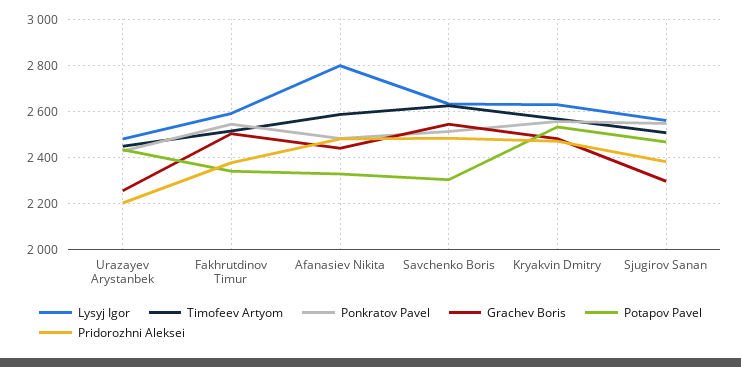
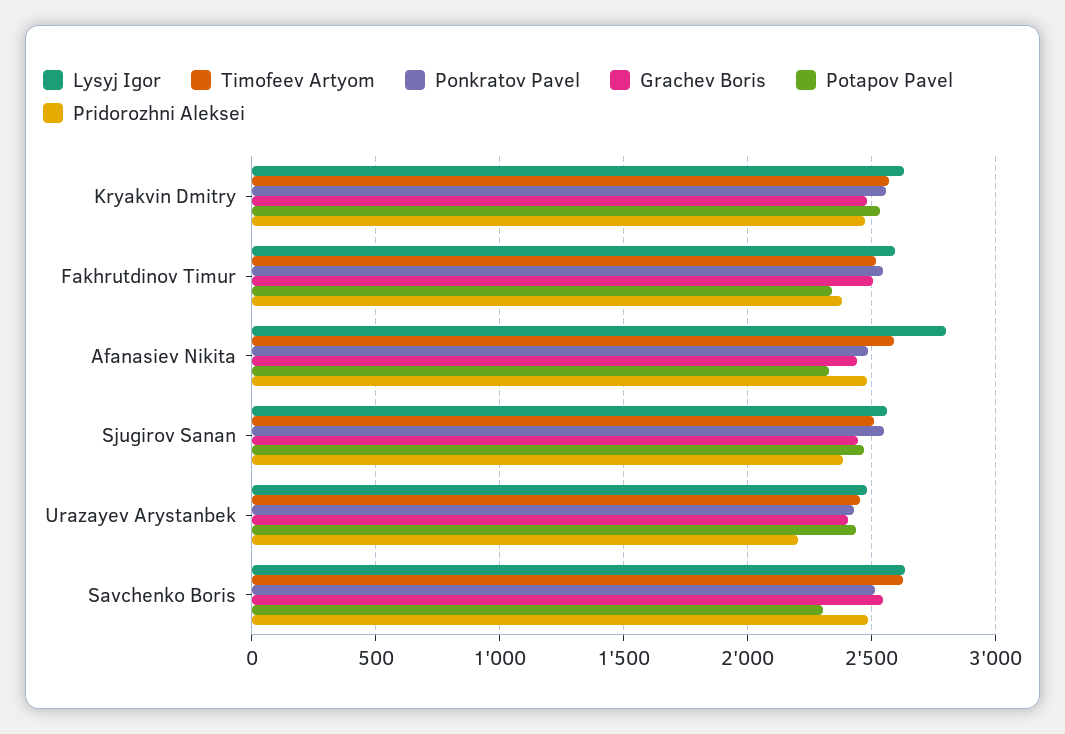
  {
    "Lysyj Igor": {
      "Urazayev Arystanbek": 2500,
      "Fakhrutdinov Timur": 2600,
      "Afanasiev Nikita": 2800,
      "Savchenko Boris": 2650,
      "Kryakvin Dmitry": 2650,
      "Sjugirov Sanan": 2550
    },
    "Timofeev Artyom": {
      "Urazayev Arystanbek": 2450,
      "Fakhrutdinov Timur": 2500,
      "Afanasiev Nikita": 2600,
      "Savchenko Boris": 2650,
      "Kryakvin Dmitry": 2550,
      "Sjugirov Sanan": 2500
    },
    "Ponkratov Pavel": {
      "Urazayev Arystanbek": 2450,
      "Fakhrutdinov Timur": 2550,
      "Afanasiev Nikita": 2500,
      "Savchenko Boris": 2500,
      "Kryakvin Dmitry": 2550,
      "Sjugirov Sanan": 2550
    },
    "Grachev Boris": {
-     "Urazayev Arystanbek": 2250,
+     "Urazayev Arystanbek": 2400,
      "Fakhrutdinov Timur": 2500,
      "Afanasiev Nikita": 2450,
      "Savchenko Boris": 2550,
      "Kryakvin Dmitry": 2500,
-     "Sjugirov Sanan": 2300
+     "Sjugirov Sanan": 2450
    },
    "Potapov Pavel": {
      "Urazayev Arystanbek": 2450,
      "Fakhrutdinov Timur": 2350,
      "Afanasiev Nikita": 2350,
      "Savchenko Boris": 2300,
      "Kryakvin Dmitry": 2550,
      "Sjugirov Sanan": 2450
    },
    "Pridorozhni Aleksei": {
      "Urazayev Arystanbek": 2200,
      "Fakhrutdinov Timur": 2400,
      "Afanasiev Nikita": 2500,
      "Savchenko Boris": 2500,
      "Kryakvin Dmitry": 2450,
      "Sjugirov Sanan": 2400
    }
  }

